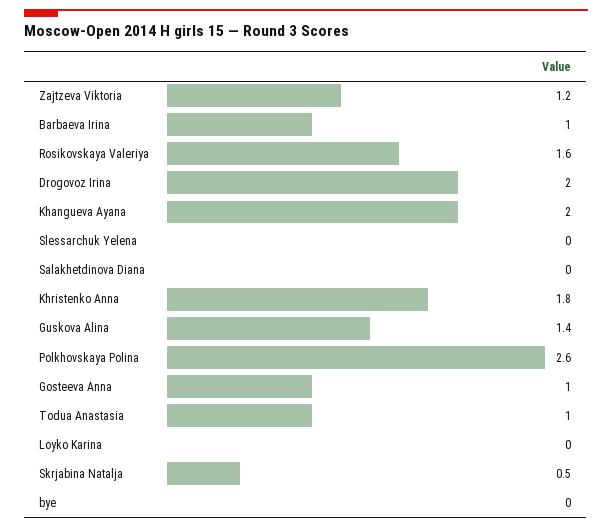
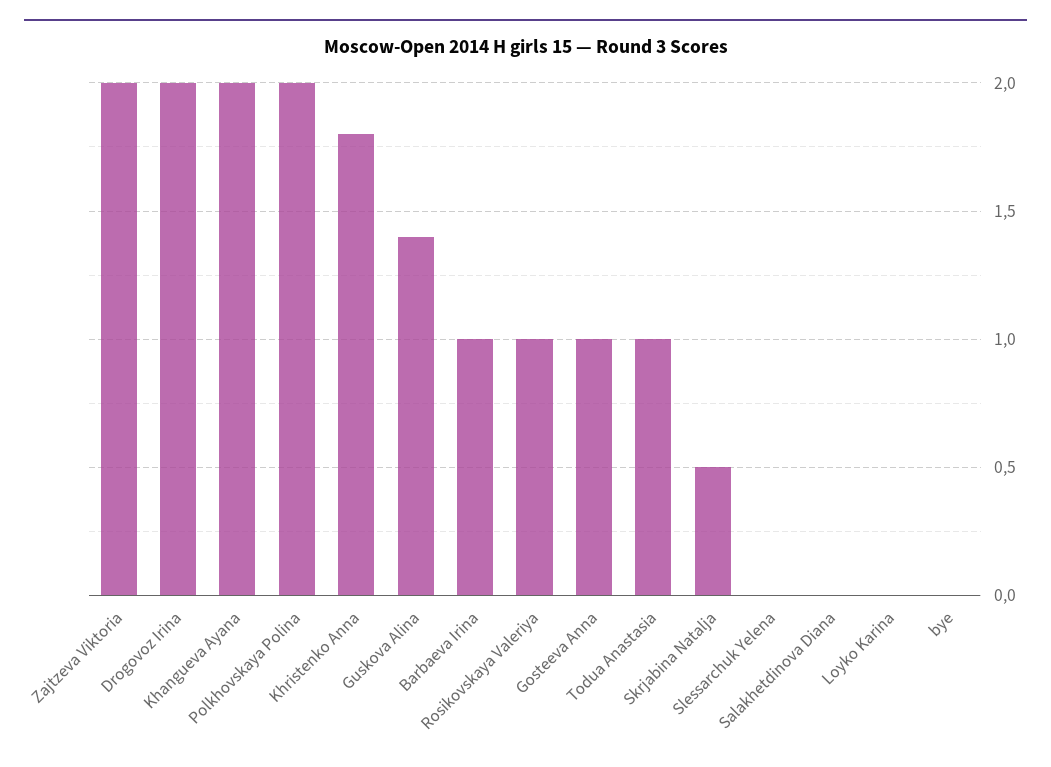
  {
-   "Zajtzeva Viktoria": 1.2,
+   "Zajtzeva Viktoria": 2,
    "Barbaeva Irina": 1,
-   "Rosikovskaya Valeriya": 1.6,
+   "Rosikovskaya Valeriya": 1,
    "Drogovoz Irina": 2,
    "Khangueva Ayana": 2,
    "Slessarchuk Yelena": 0,
    "Salakhetdinova Diana": 0,
    "Khristenko Anna": 1.8,
    "Guskova Alina": 1.4,
-   "Polkhovskaya Polina": 2.6,
+   "Polkhovskaya Polina": 2,
    "Gosteeva Anna": 1,
    "Todua Anastasia": 1,
    "Loyko Karina": 0,
    "Skrjabina Natalja": 0.5,
    "bye": 0
  }

